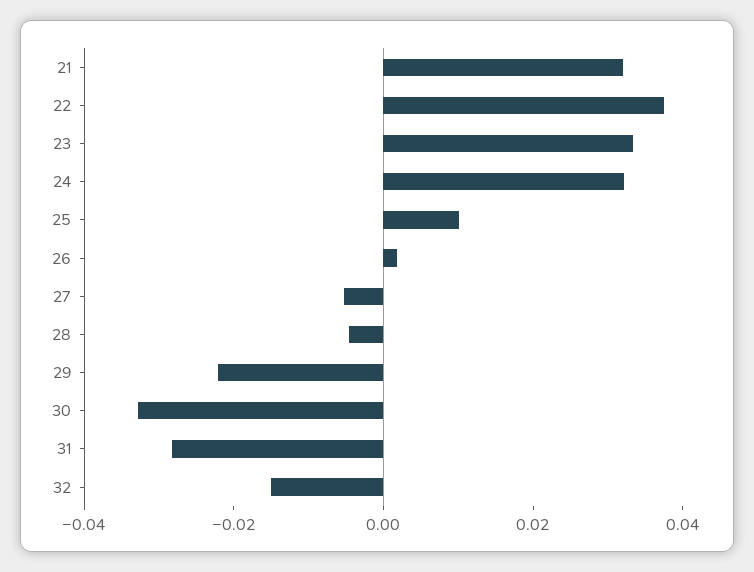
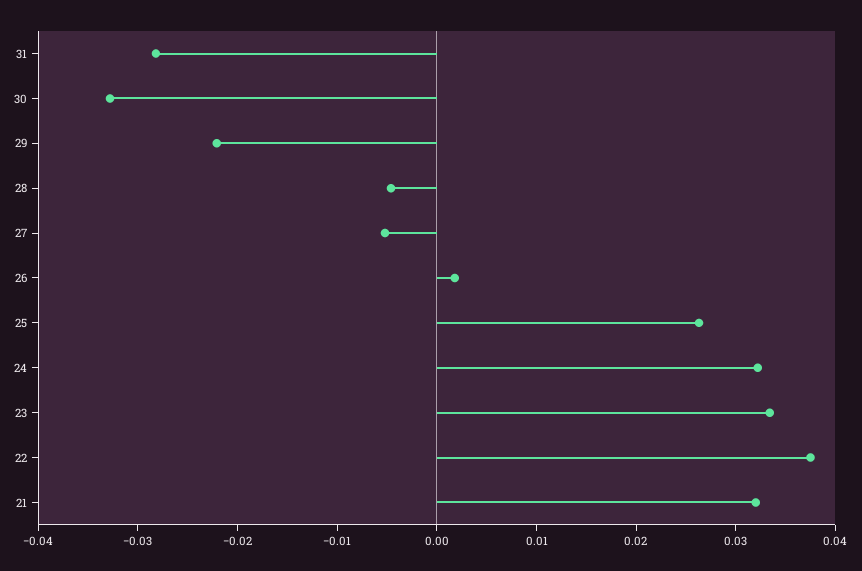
  {
    "21": 0.032,
    "22": 0.038,
    "23": 0.034,
    "24": 0.032,
-   "25": 0.01,
+   "25": 0.026,
    "26": 0.002,
    "27": -0.006,
    "28": -0.004,
    "29": -0.022,
    "30": -0.032,
-   "31": -0.028,
+   "31": -0.028
-   "32": -0.015
  }

